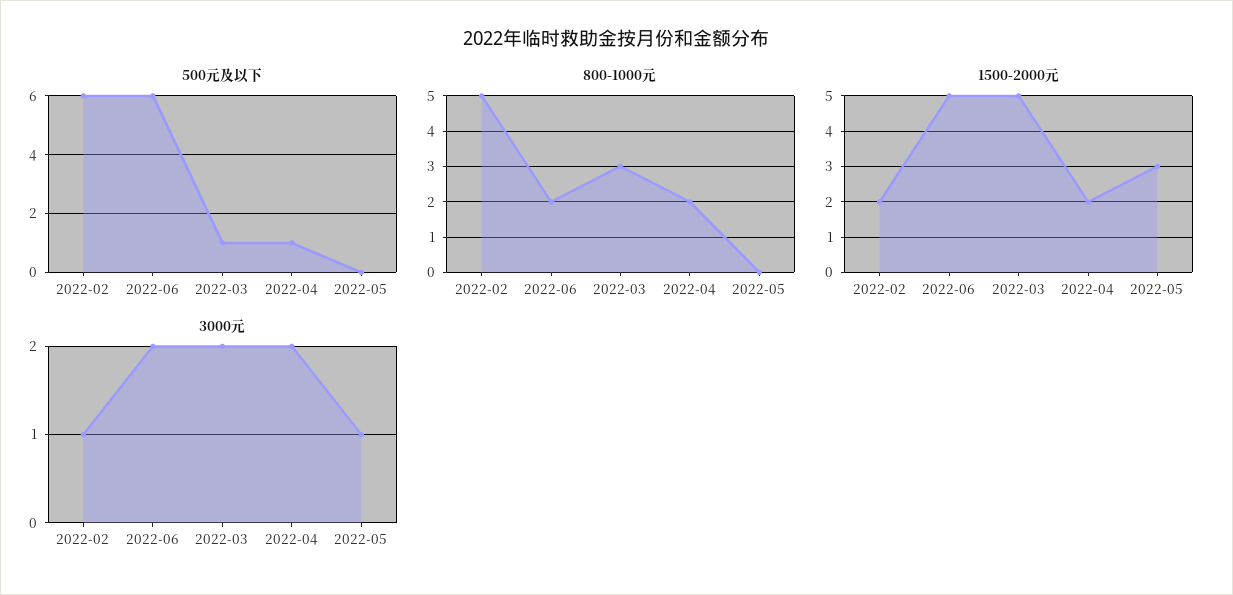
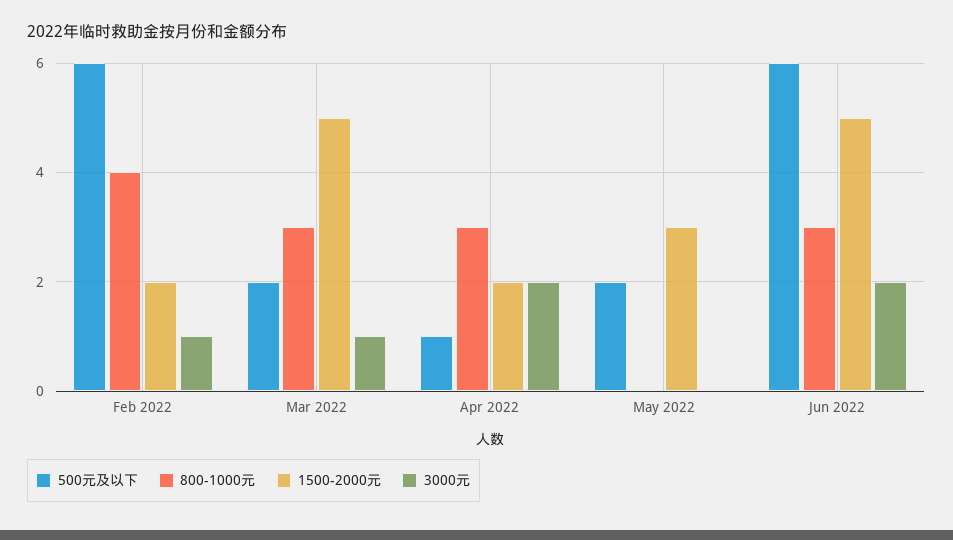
  {
    "500元及以下": {
      "2022-02": 6,
      "2022-06": 6,
-     "2022-03": 1,
+     "2022-03": 2,
      "2022-04": 1,
-     "2022-05": 0
+     "2022-05": 2
    },
    "800-1000元": {
-     "2022-02": 5,
+     "2022-02": 4,
-     "2022-06": 2,
+     "2022-06": 3,
      "2022-03": 3,
-     "2022-04": 2,
+     "2022-04": 3,
      "2022-05": 0
    },
    "1500-2000元": {
      "2022-02": 2,
      "2022-06": 5,
      "2022-03": 5,
      "2022-04": 2,
      "2022-05": 3
    },
    "3000元": {
      "2022-02": 1,
      "2022-06": 2,
-     "2022-03": 2,
+     "2022-03": 1,
      "2022-04": 2,
-     "2022-05": 1
+     "2022-05": 0
    }
  }

